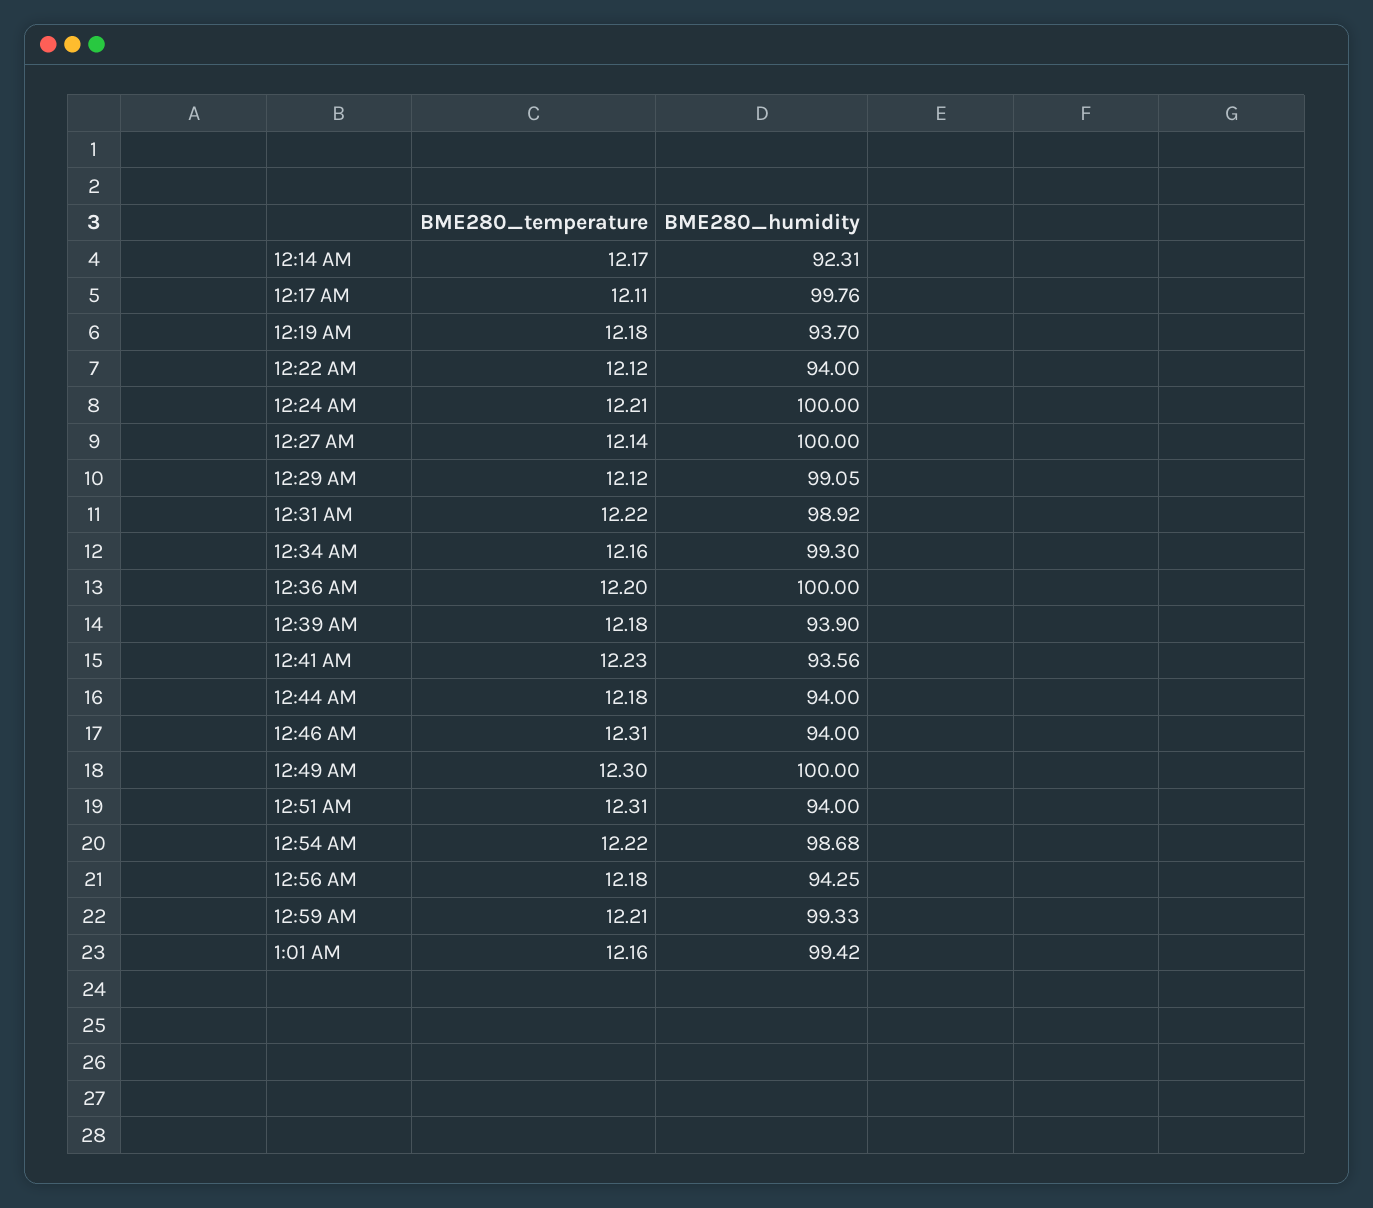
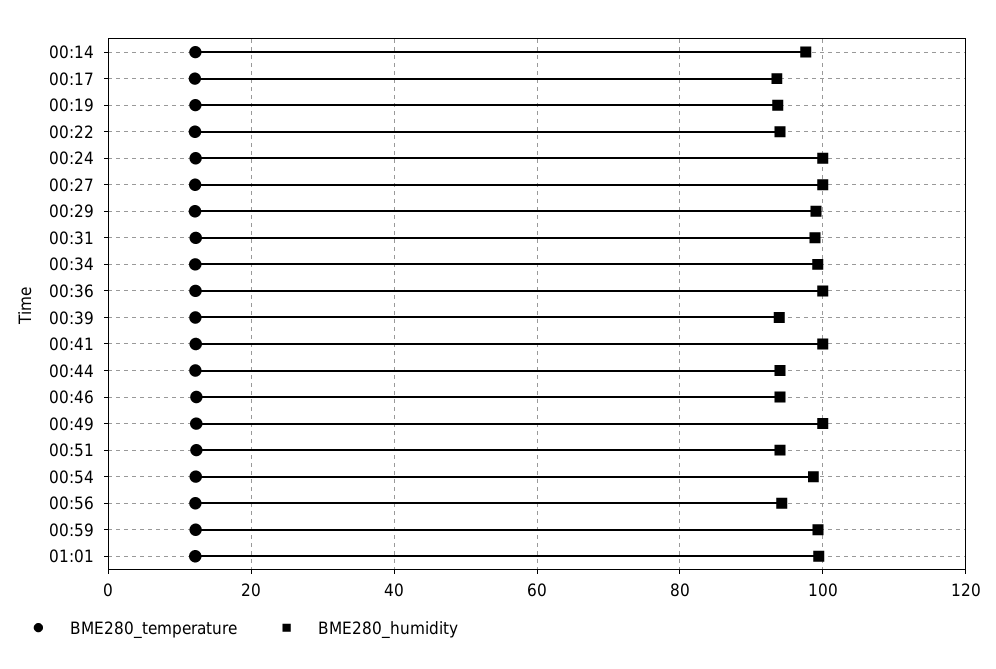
  {
    "BME280_temperature": {
      "12:14 AM": 12.17,
      "12:17 AM": 12.11,
      "12:19 AM": 12.18,
      "12:22 AM": 12.12,
      "12:24 AM": 12.21,
      "12:27 AM": 12.14,
      "12:29 AM": 12.12,
      "12:31 AM": 12.22,
      "12:34 AM": 12.16,
      "12:36 AM": 12.2,
      "12:39 AM": 12.18,
      "12:41 AM": 12.23,
      "12:44 AM": 12.18,
      "12:46 AM": 12.31,
      "12:49 AM": 12.3,
      "12:51 AM": 12.31,
      "12:54 AM": 12.22,
      "12:56 AM": 12.18,
      "12:59 AM": 12.21,
      "1:01 AM": 12.16
    },
    "BME280_humidity": {
-     "12:14 AM": 92.31,
+     "12:14 AM": 98,
-     "12:17 AM": 99.76,
+     "12:17 AM": 94,
      "12:19 AM": 93.7,
      "12:22 AM": 94,
      "12:24 AM": 100,
      "12:27 AM": 100,
      "12:29 AM": 99.05,
      "12:31 AM": 98.92,
      "12:34 AM": 99.3,
      "12:36 AM": 100,
      "12:39 AM": 93.9,
-     "12:41 AM": 93.56,
+     "12:41 AM": 100,
      "12:44 AM": 94,
      "12:46 AM": 94,
      "12:49 AM": 100,
      "12:51 AM": 94,
      "12:54 AM": 98.68,
      "12:56 AM": 94.25,
      "12:59 AM": 99.33,
      "1:01 AM": 99.42
    }
  }

